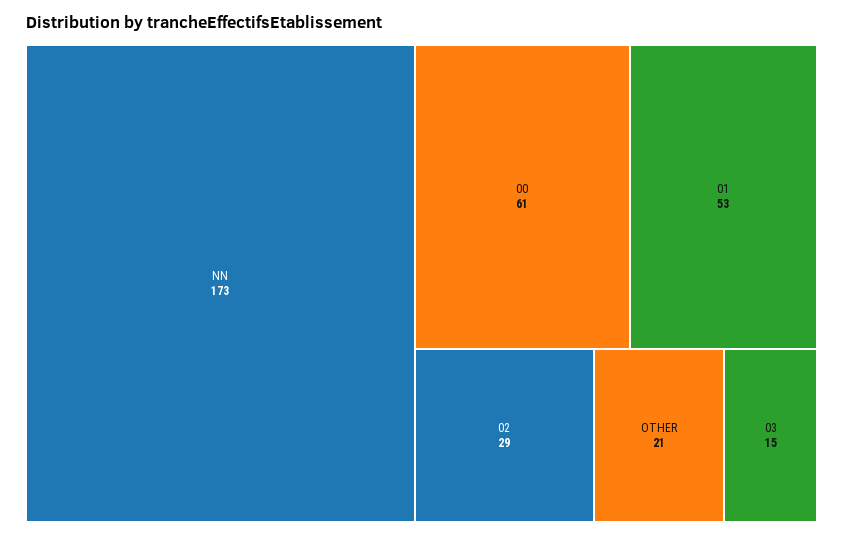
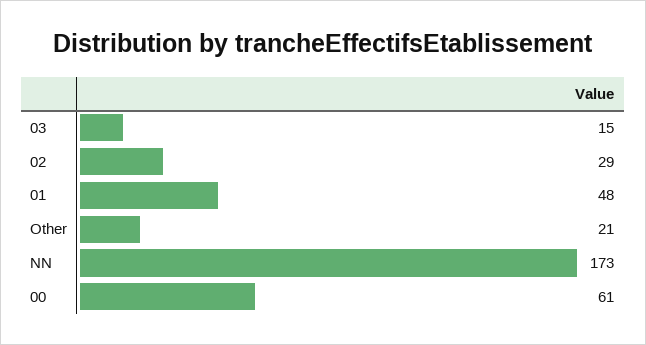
  {
    "NN": 173,
    "00": 61,
-   "01": 53,
+   "01": 48,
    "02": 29,
    "OTHER": 21,
    "03": 15
  }

